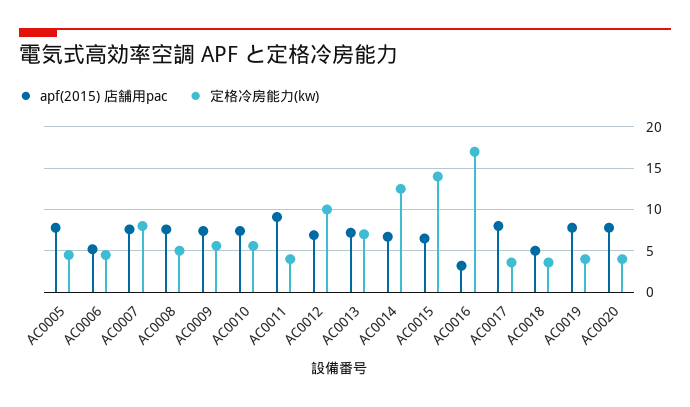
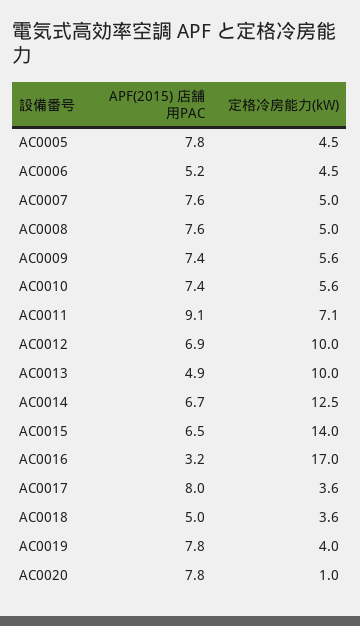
  {
    "apf(2015) 店舗用pac": {
      "AC0005": 7.8,
      "AC0006": 5.2,
      "AC0007": 7.6,
      "AC0008": 7.6,
      "AC0009": 7.4,
      "AC0010": 7.4,
      "AC0011": 9.1,
      "AC0012": 6.9,
-     "AC0013": 7,
+     "AC0013": 4.9,
      "AC0014": 6.7,
      "AC0015": 6.5,
      "AC0016": 3.2,
      "AC0017": 8,
      "AC0018": 5,
      "AC0019": 7.8,
      "AC0020": 7.8
    },
    "定格冷房能力(kw)": {
      "AC0005": 4.5,
      "AC0006": 4.5,
-     "AC0007": 8,
+     "AC0007": 5,
      "AC0008": 5,
      "AC0009": 5.6,
      "AC0010": 5.6,
-     "AC0011": 4,
+     "AC0011": 7.1,
      "AC0012": 10,
-     "AC0013": 7,
+     "AC0013": 10,
      "AC0014": 12.5,
      "AC0015": 14,
      "AC0016": 17,
      "AC0017": 3.6,
      "AC0018": 3.6,
      "AC0019": 4,
-     "AC0020": 4
+     "AC0020": 1
    }
  }

